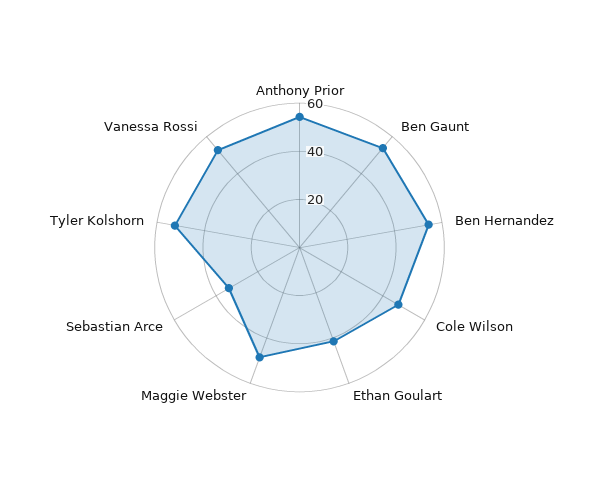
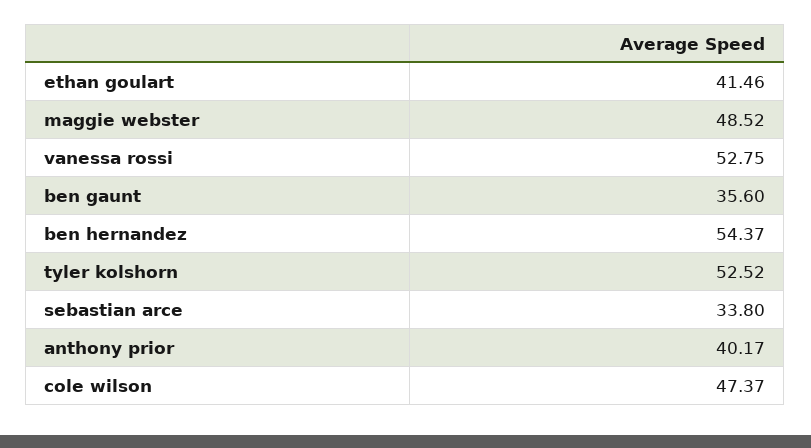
  {
-   "Anthony Prior": 55,
+   "Anthony Prior": 40.17,
-   "Ben Gaunt": 55,
+   "Ben Gaunt": 35.6,
    "Ben Hernandez": 54.37,
    "Cole Wilson": 47.37,
    "Ethan Goulart": 41.46,
    "Maggie Webster": 48.52,
    "Sebastian Arce": 33.8,
    "Tyler Kolshorn": 52.52,
    "Vanessa Rossi": 52.75
  }

